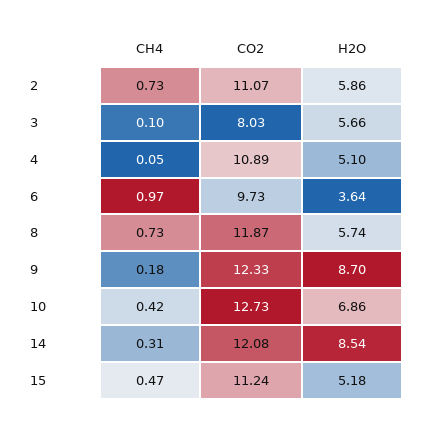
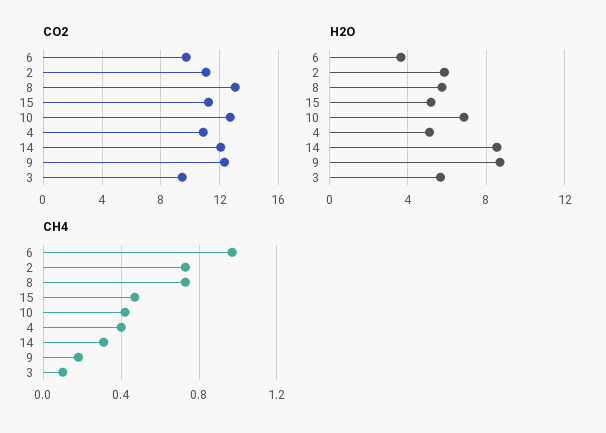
  {
    "CH4": {
      "2": 0.73,
      "3": 0.1,
-     "4": 0.05,
+     "4": 0.4,
      "6": 0.97,
      "8": 0.73,
      "9": 0.18,
      "10": 0.42,
      "14": 0.31,
      "15": 0.47
    },
    "CO2": {
      "2": 11.07,
-     "3": 8.03,
+     "3": 9.5,
      "4": 10.89,
      "6": 9.73,
-     "8": 11.87,
+     "8": 13,
      "9": 12.33,
      "10": 12.73,
      "14": 12.08,
      "15": 11.24
    },
    "H2O": {
      "2": 5.86,
      "3": 5.66,
      "4": 5.1,
      "6": 3.64,
      "8": 5.74,
      "9": 8.7,
      "10": 6.86,
      "14": 8.54,
      "15": 5.18
    }
  }

